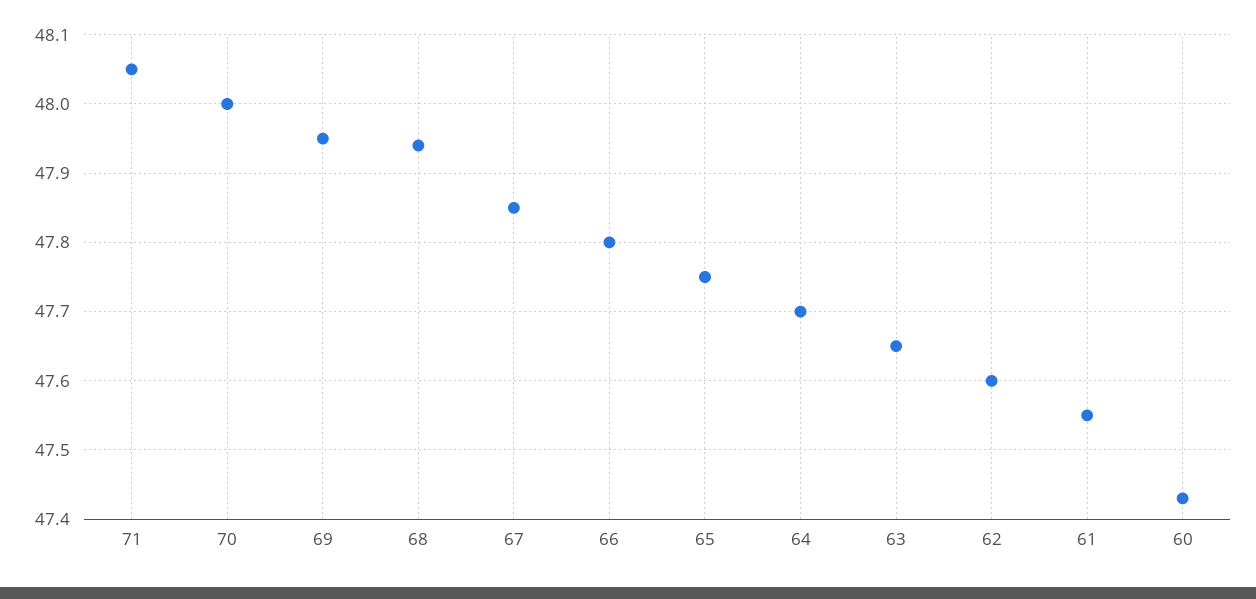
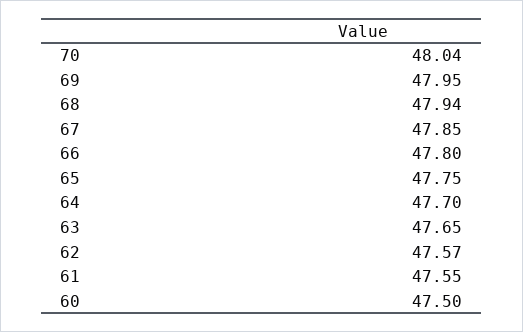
  {
-   "71": 48.05,
-   "70": 48,
+   "70": 48.04,
    "69": 47.95,
    "68": 47.94,
    "67": 47.85,
    "66": 47.8,
    "65": 47.75,
    "64": 47.7,
    "63": 47.65,
-   "62": 47.6,
+   "62": 47.57,
    "61": 47.55,
-   "60": 47.43
+   "60": 47.5
  }

